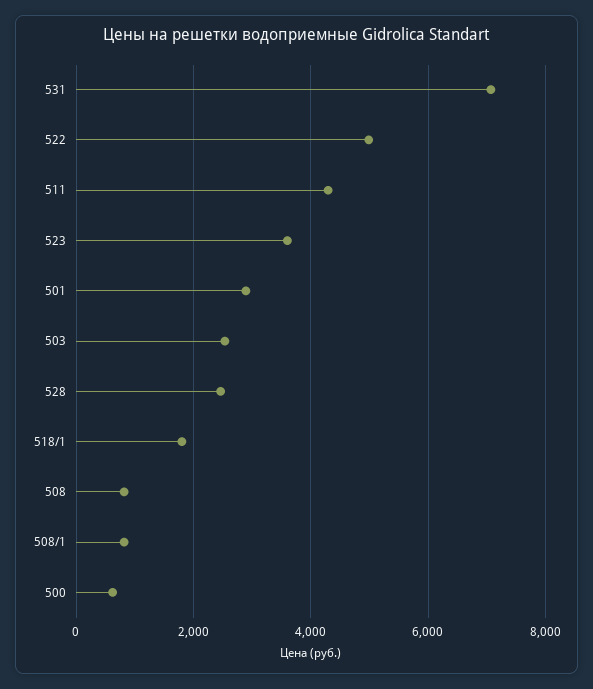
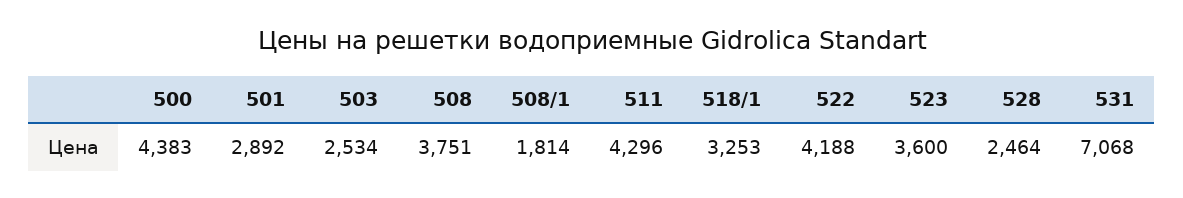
  {
    "531": 7068,
-   "522": 5000,
+   "522": 4188,
    "511": 4296,
    "523": 3600,
    "501": 2892,
    "503": 2534,
    "528": 2464,
-   "518/1": 1800,
+   "518/1": 3253,
-   "508": 800,
+   "508": 3751,
-   "508/1": 800,
+   "508/1": 1814,
-   "500": 600
+   "500": 4383
  }

